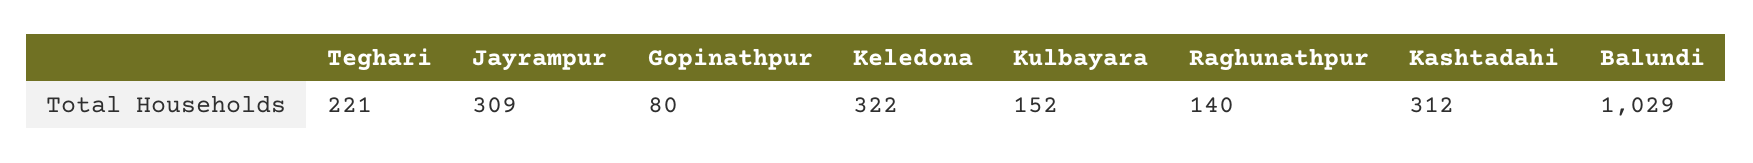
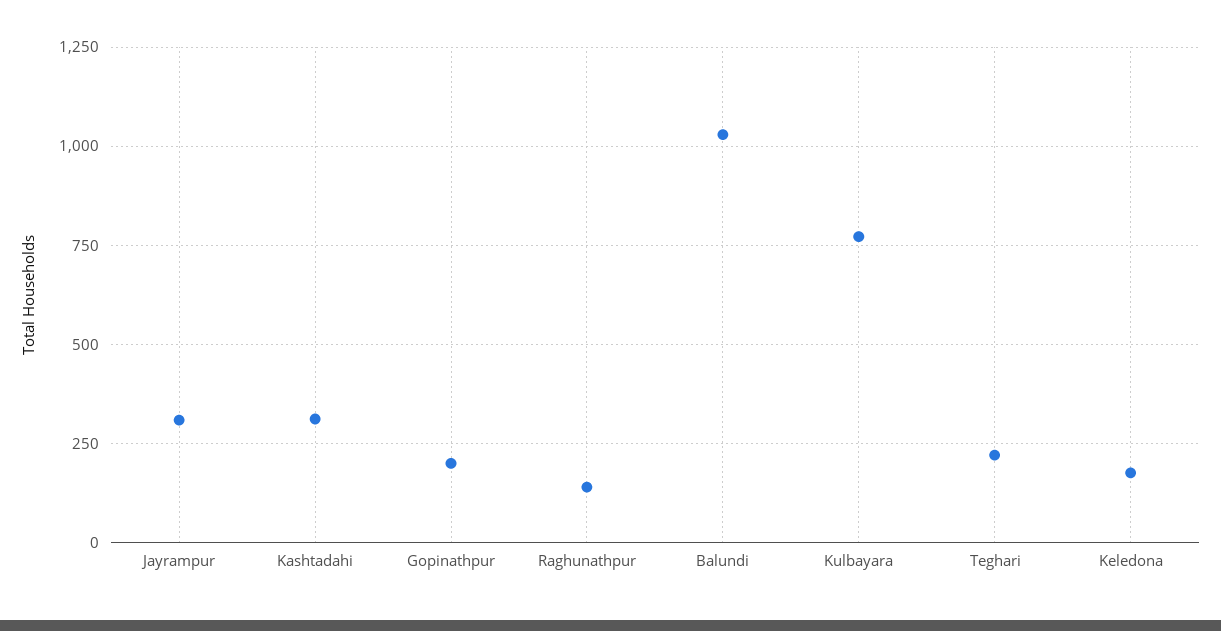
  {
    "Teghari": 221,
    "Jayrampur": 309,
-   "Gopinathpur": 80,
+   "Gopinathpur": 200,
-   "Keledona": 322,
+   "Keledona": 175,
-   "Kulbayara": 152,
+   "Kulbayara": 775,
    "Raghunathpur": 140,
    "Kashtadahi": 312,
    "Balundi": 1029
  }

